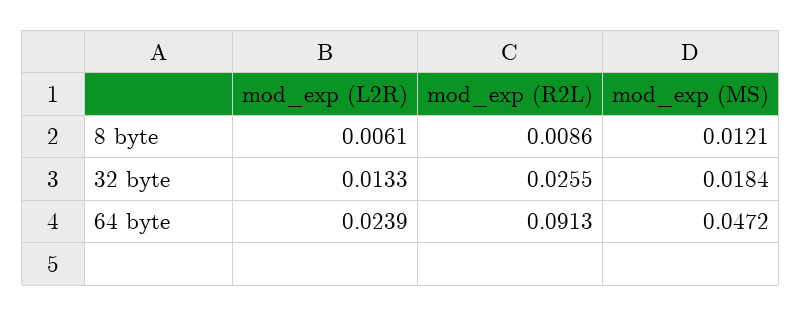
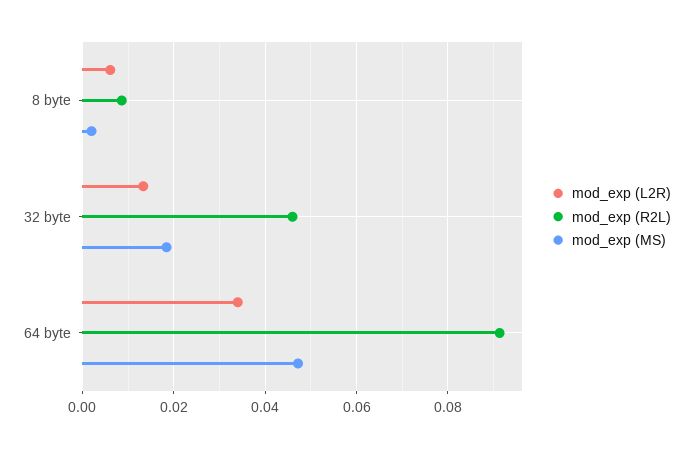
  {
    "mod_exp (L2R)": {
      "8 byte": 0.0061,
      "32 byte": 0.0133,
-     "64 byte": 0.0239
+     "64 byte": 0.034
    },
    "mod_exp (R2L)": {
      "8 byte": 0.0086,
-     "32 byte": 0.0255,
+     "32 byte": 0.046,
      "64 byte": 0.0913
    },
    "mod_exp (MS)": {
-     "8 byte": 0.0121,
+     "8 byte": 0.002,
      "32 byte": 0.0184,
      "64 byte": 0.0472
    }
  }

